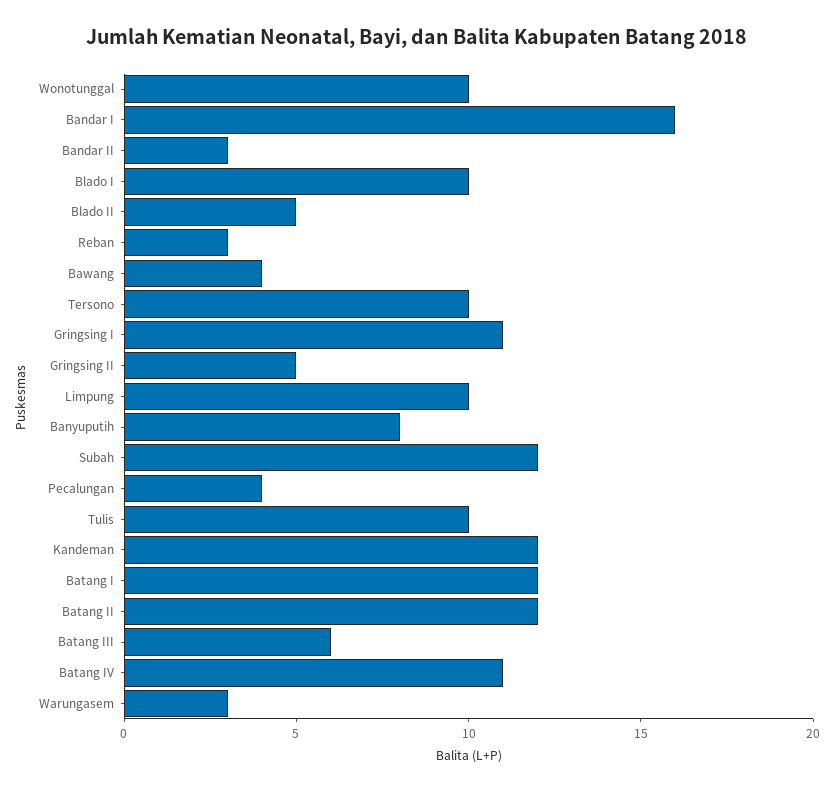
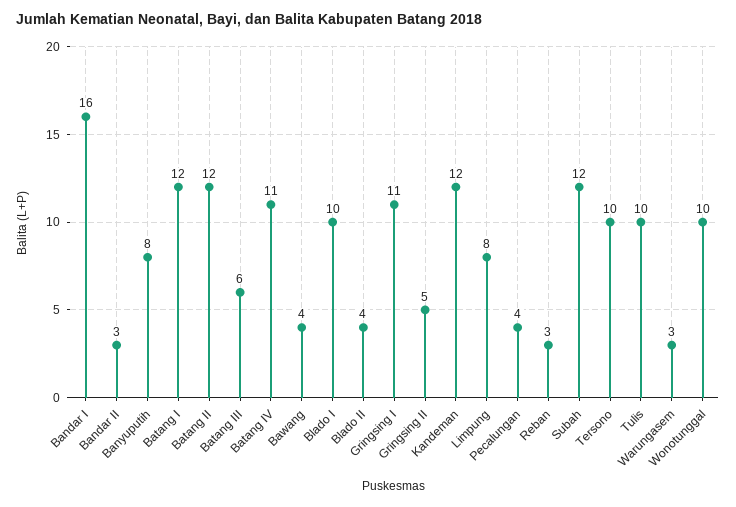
  {
    "Wonotunggal": 10,
    "Bandar I": 16,
    "Bandar II": 3,
    "Blado I": 10,
-   "Blado II": 5,
+   "Blado II": 4,
    "Reban": 3,
    "Bawang": 4,
    "Tersono": 10,
    "Gringsing I": 11,
    "Gringsing II": 5,
-   "Limpung": 10,
+   "Limpung": 8,
    "Banyuputih": 8,
    "Subah": 12,
    "Pecalungan": 4,
    "Tulis": 10,
    "Kandeman": 12,
    "Batang I": 12,
    "Batang II": 12,
    "Batang III": 6,
    "Batang IV": 11,
    "Warungasem": 3
  }

